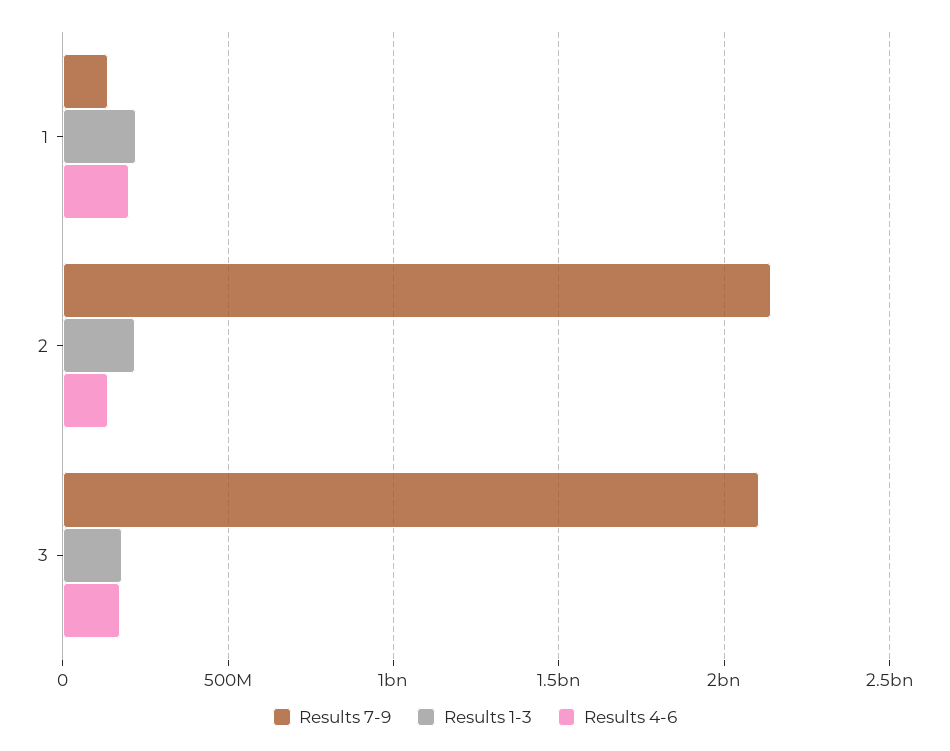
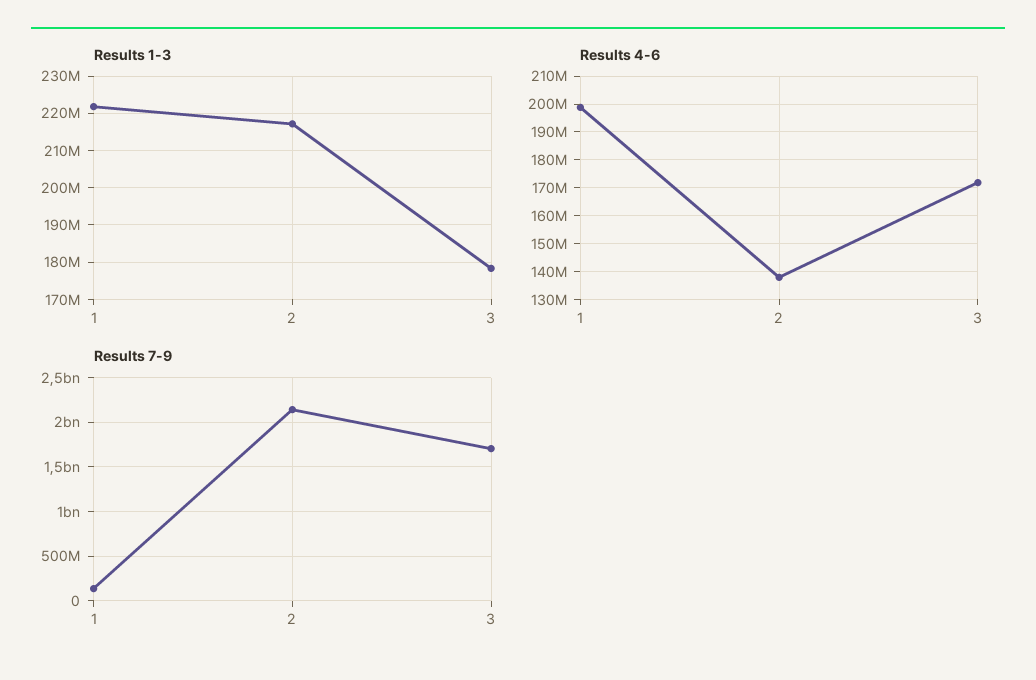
  {
    "Results 7-9": {
      "1": 150000000,
      "2": 2150000000,
-     "3": 2100000000
+     "3": 1700000000
    },
    "Results 1-3": {
      "1": 222000000,
      "2": 218000000,
      "3": 178000000
    },
    "Results 4-6": {
      "1": 200000000,
      "2": 137500000,
      "3": 172500000
    }
  }

